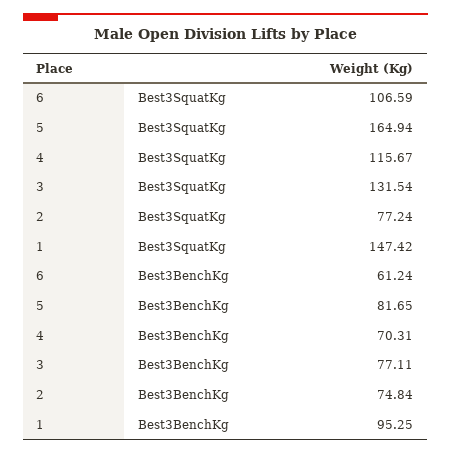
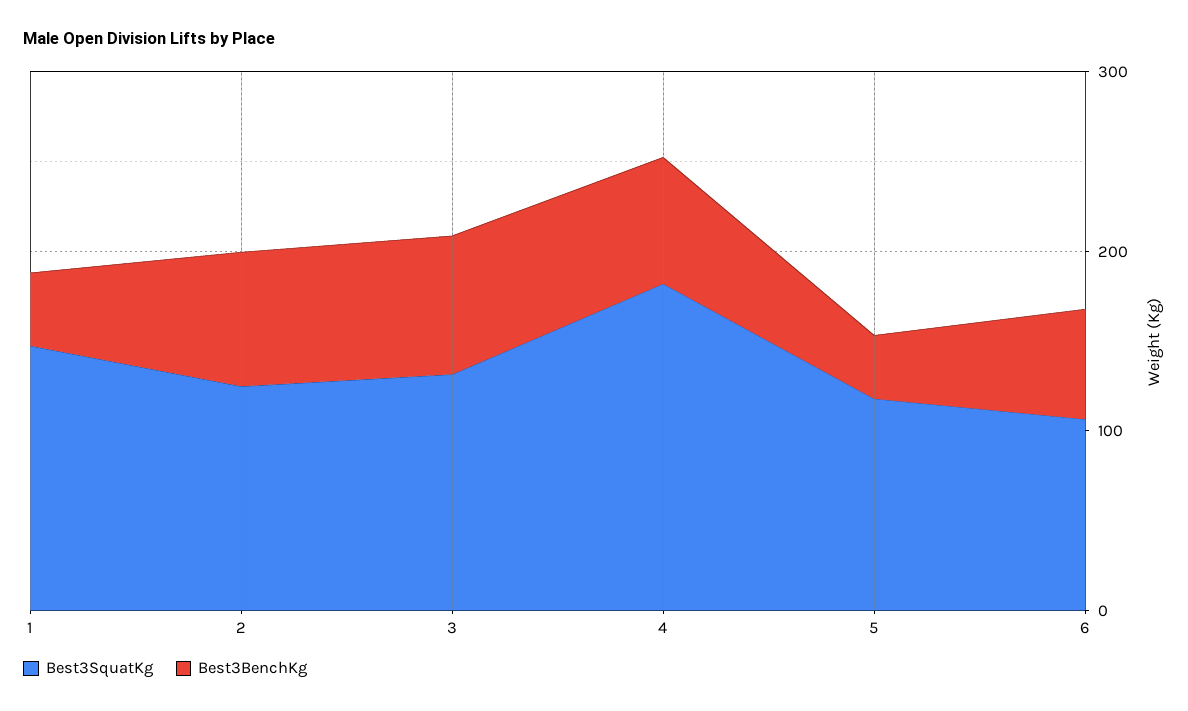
  {
    "Best3SquatKg": {
      "6": 106.59,
-     "5": 164.94,
+     "5": 120,
-     "4": 115.67,
+     "4": 180,
      "3": 131.54,
-     "2": 77.24,
+     "2": 120,
      "1": 147.42
    },
    "Best3BenchKg": {
      "6": 61.24,
-     "5": 81.65,
+     "5": 40,
      "4": 70.31,
      "3": 77.11,
      "2": 74.84,
-     "1": 95.25
+     "1": 40
    }
  }

